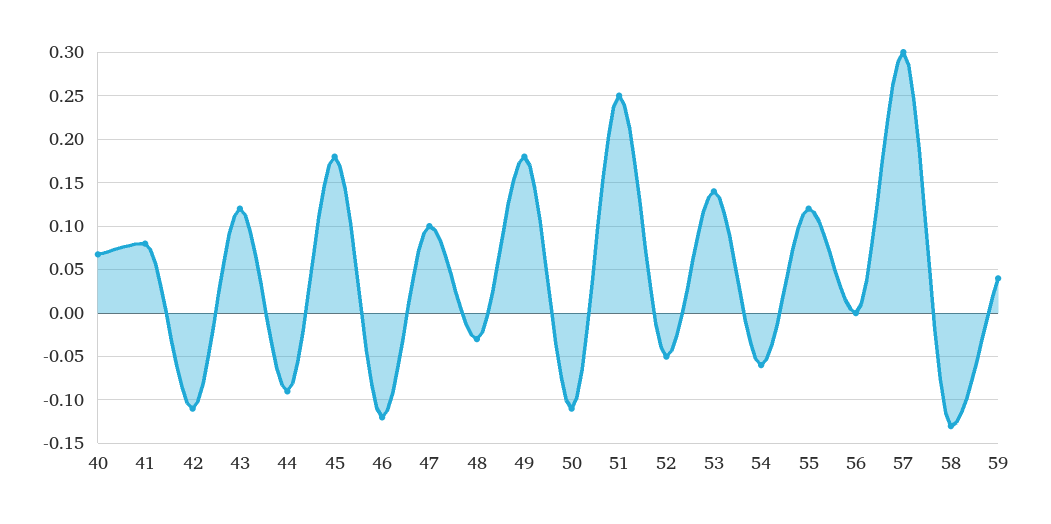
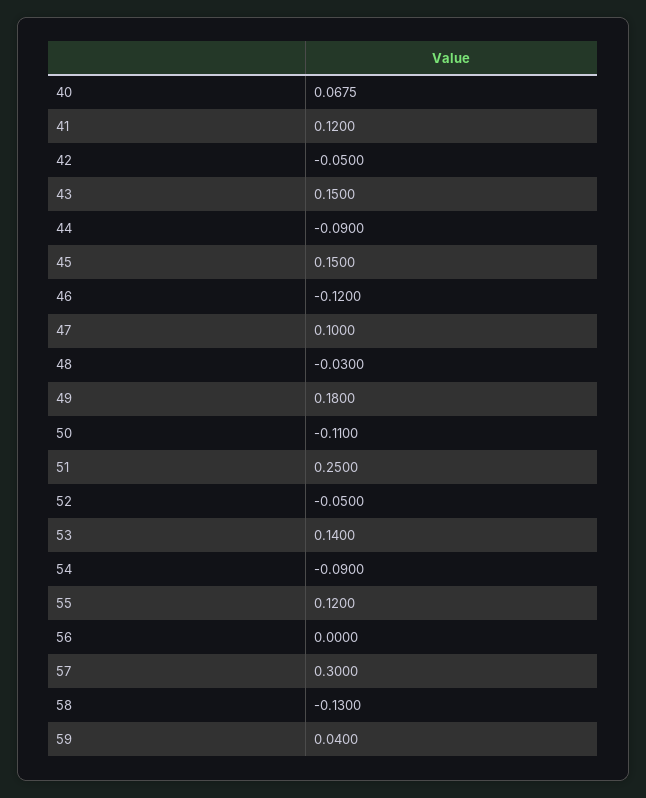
  {
    "40": 0.0675,
-   "41": 0.08,
+   "41": 0.12,
-   "42": -0.11,
+   "42": -0.05,
-   "43": 0.12,
+   "43": 0.15,
    "44": -0.09,
-   "45": 0.18,
+   "45": 0.15,
    "46": -0.12,
    "47": 0.1,
    "48": -0.03,
    "49": 0.18,
    "50": -0.11,
    "51": 0.25,
    "52": -0.05,
    "53": 0.14,
-   "54": -0.06,
+   "54": -0.09,
    "55": 0.12,
    "56": 0,
    "57": 0.3,
    "58": -0.13,
    "59": 0.04
  }

